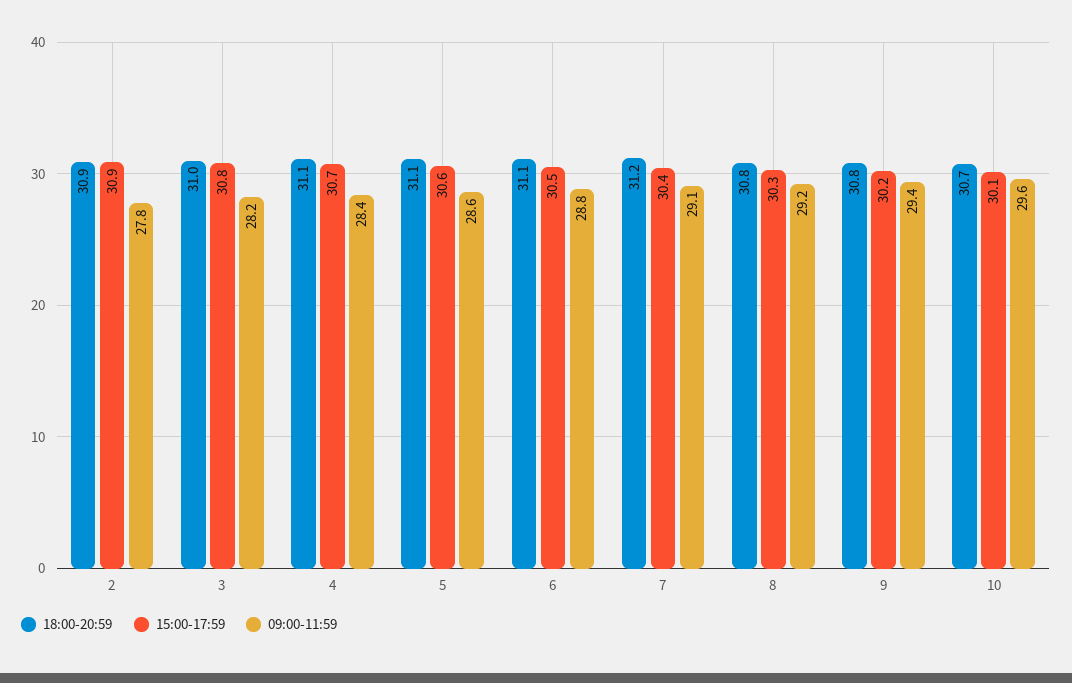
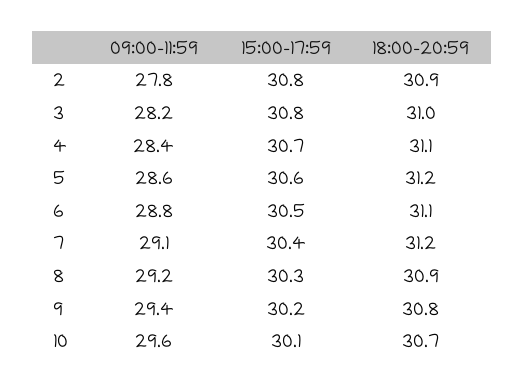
  {
    "18:00-20:59": {
      "2": 30.9,
      "3": 31,
      "4": 31.1,
-     "5": 31.1,
+     "5": 31.2,
      "6": 31.1,
      "7": 31.2,
-     "8": 30.8,
+     "8": 30.9,
      "9": 30.8,
      "10": 30.7
    },
    "15:00-17:59": {
-     "2": 30.9,
+     "2": 30.8,
      "3": 30.8,
      "4": 30.7,
      "5": 30.6,
      "6": 30.5,
      "7": 30.4,
      "8": 30.3,
      "9": 30.2,
      "10": 30.1
    },
    "09:00-11:59": {
      "2": 27.8,
      "3": 28.2,
      "4": 28.4,
      "5": 28.6,
      "6": 28.8,
      "7": 29.1,
      "8": 29.2,
      "9": 29.4,
      "10": 29.6
    }
  }

